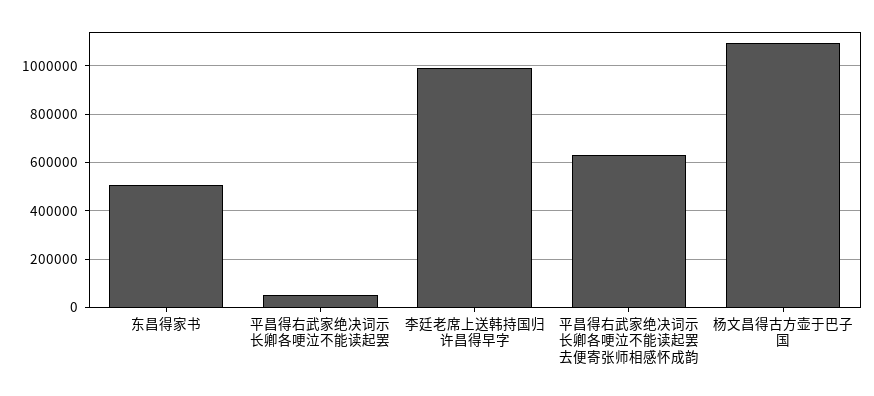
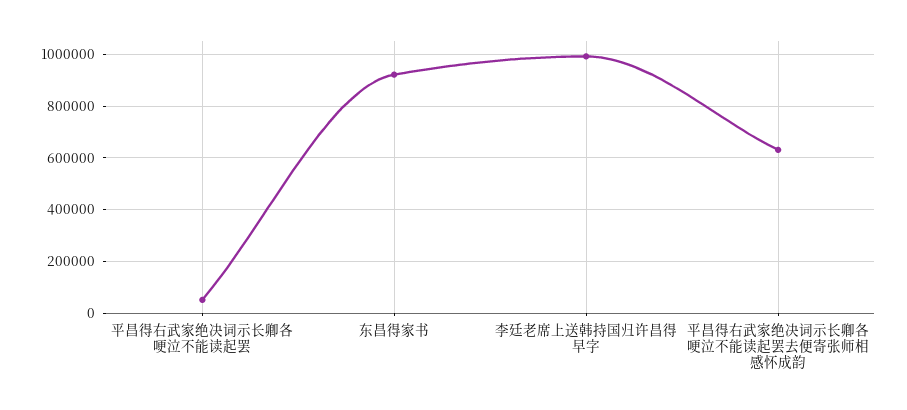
  {
-   "东昌得家书": 500000,
+   "东昌得家书": 925000,
    "平昌得右武家绝决词示长卿各哽泣不能读起罢": 50000,
    "李廷老席上送韩持国归许昌得早字": 1000000,
-   "平昌得右武家绝决词示长卿各哽泣不能读起罢去便寄张师相感怀成韵": 625000,
+   "平昌得右武家绝决词示长卿各哽泣不能读起罢去便寄张师相感怀成韵": 625000
-   "杨文昌得古方壶于巴子国": 1100000
  }

